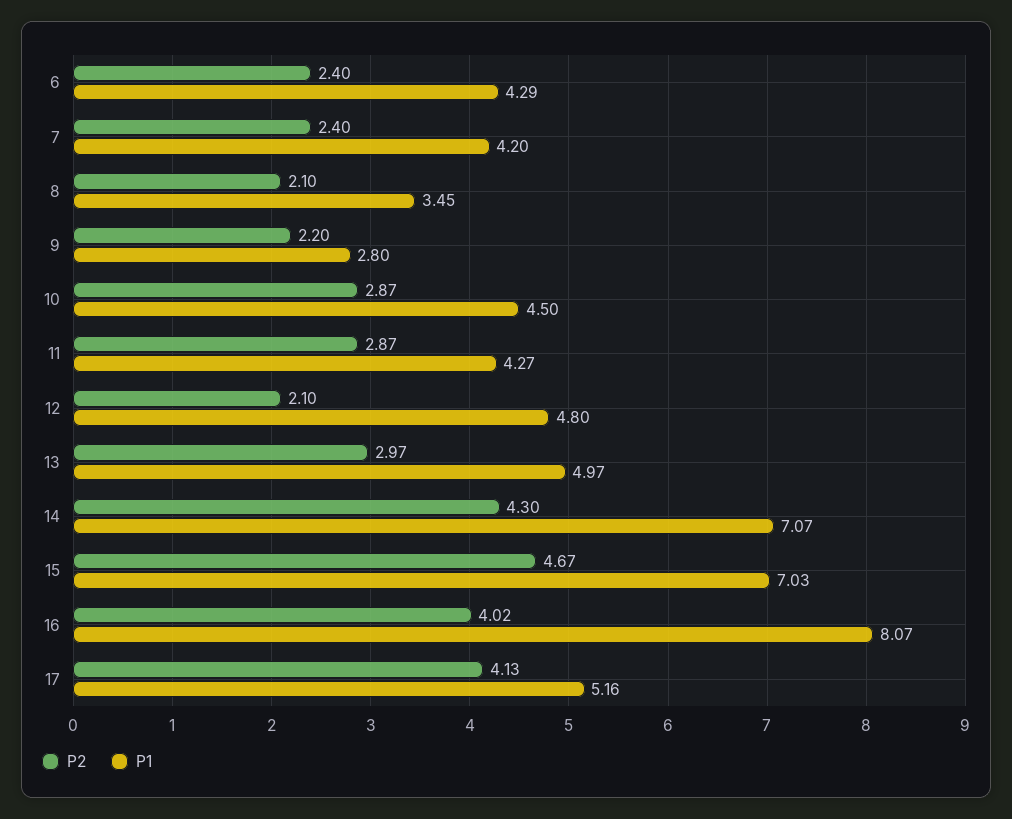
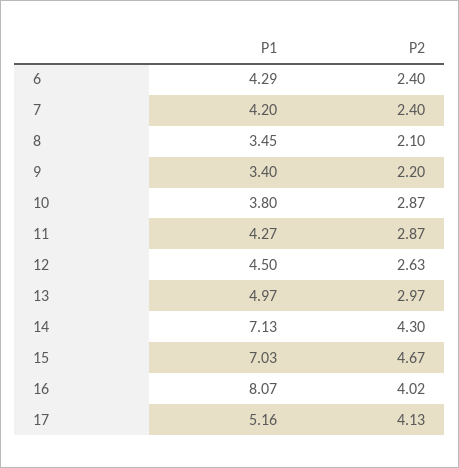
  {
    "P2": {
      "6": 2.4,
      "7": 2.4,
      "8": 2.1,
      "9": 2.2,
      "10": 2.87,
      "11": 2.87,
-     "12": 2.1,
+     "12": 2.63,
      "13": 2.97,
      "14": 4.3,
      "15": 4.67,
      "16": 4.02,
      "17": 4.13
    },
    "P1": {
      "6": 4.29,
      "7": 4.2,
      "8": 3.45,
-     "9": 2.8,
+     "9": 3.4,
-     "10": 4.5,
+     "10": 3.8,
      "11": 4.27,
-     "12": 4.8,
+     "12": 4.5,
      "13": 4.97,
-     "14": 7.07,
+     "14": 7.13,
      "15": 7.03,
      "16": 8.07,
      "17": 5.16
    }
  }

